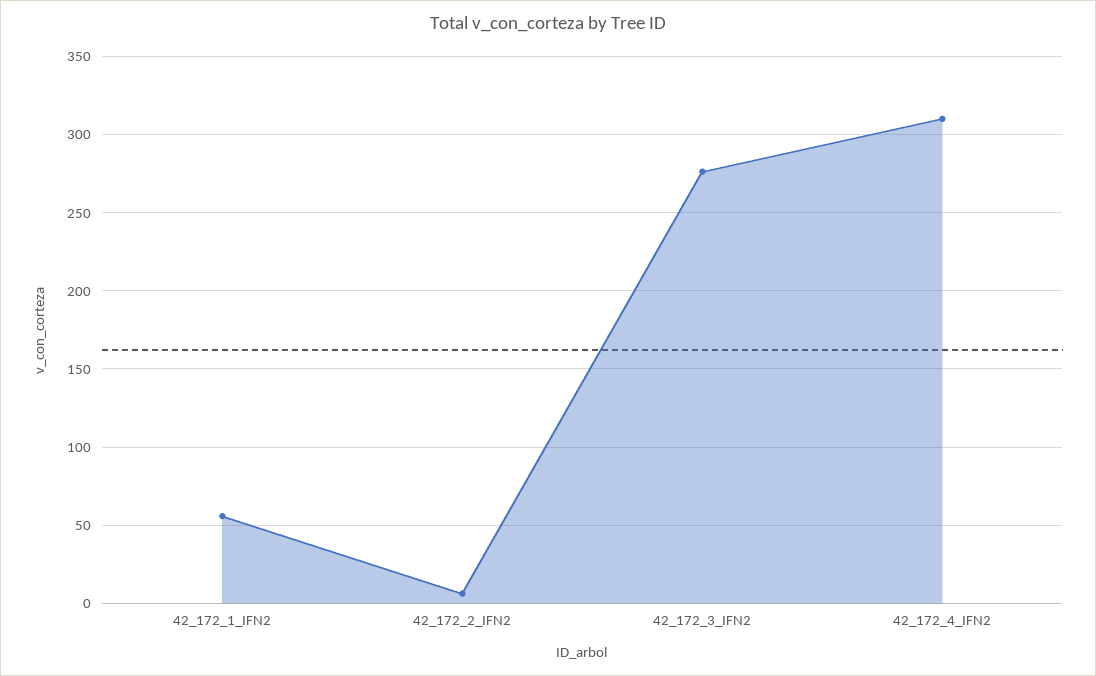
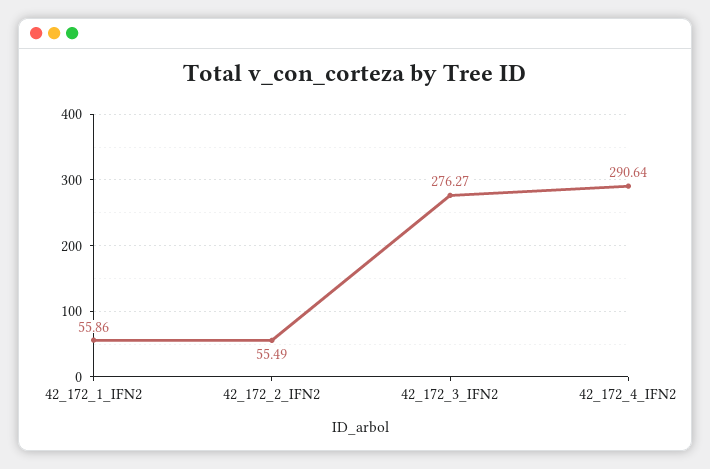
  {
    "42_172_1_IFN2": 55.86,
-   "42_172_2_IFN2": 5,
+   "42_172_2_IFN2": 55.49,
    "42_172_3_IFN2": 276.27,
-   "42_172_4_IFN2": 310
+   "42_172_4_IFN2": 290.64
  }

